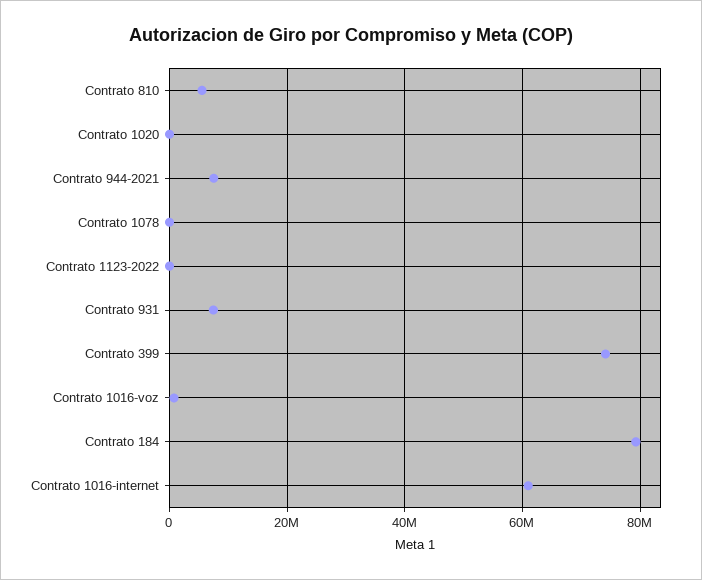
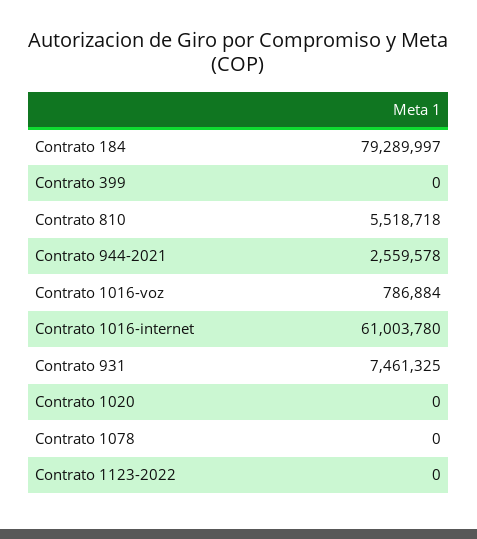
  {
    "Contrato 810": 5518718,
    "Contrato 1020": 0,
-   "Contrato 944-2021": 8000000,
+   "Contrato 944-2021": 2559578,
    "Contrato 1078": 0,
    "Contrato 1123-2022": 0,
    "Contrato 931": 7461325,
-   "Contrato 399": 74000000,
+   "Contrato 399": 0,
    "Contrato 1016-voz": 786884,
    "Contrato 184": 79289997,
    "Contrato 1016-internet": 61003780
  }

